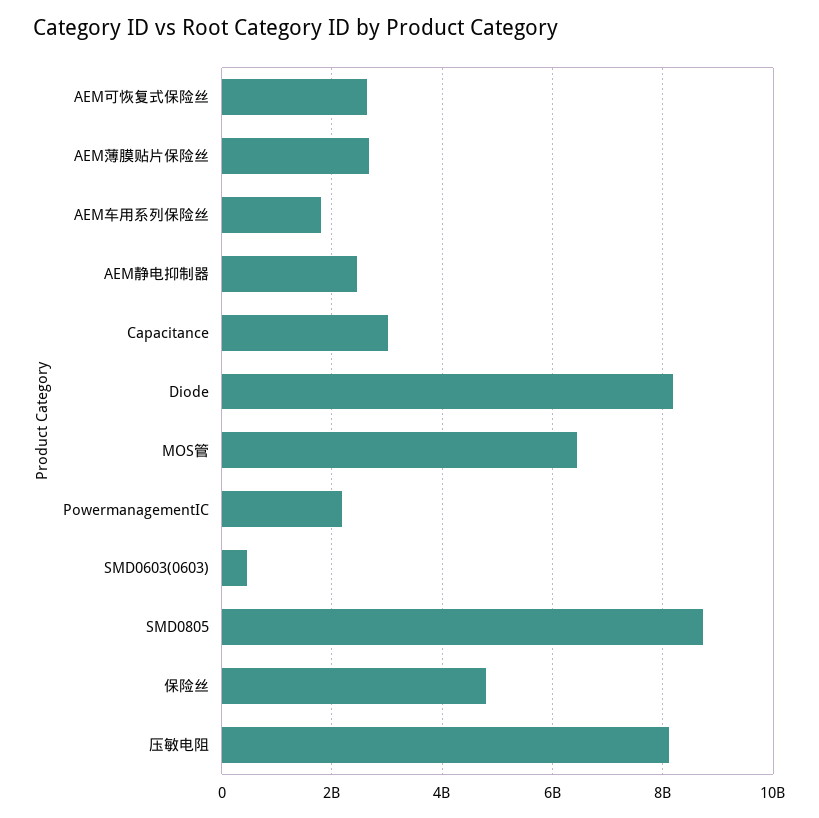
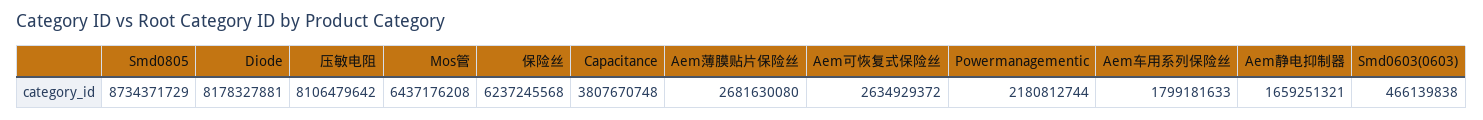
  {
    "AEM可恢复式保险丝": 2634929372,
    "AEM薄膜贴片保险丝": 2681630080,
    "AEM车用系列保险丝": 1799181633,
-   "AEM静电抑制器": 2400000000,
+   "AEM静电抑制器": 1659251321,
-   "Capacitance": 3000000000,
+   "Capacitance": 3807670748,
    "Diode": 8178327881,
    "MOS管": 6437176208,
    "PowermanagementIC": 2180812744,
    "SMD0603(0603)": 466139838,
    "SMD0805": 8734371729,
-   "保险丝": 4800000000,
+   "保险丝": 6237245568,
    "压敏电阻": 8106479642
  }

